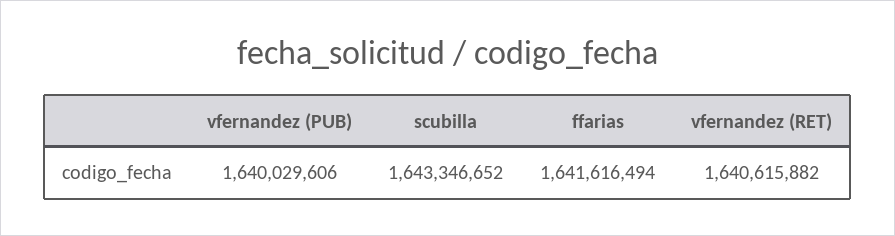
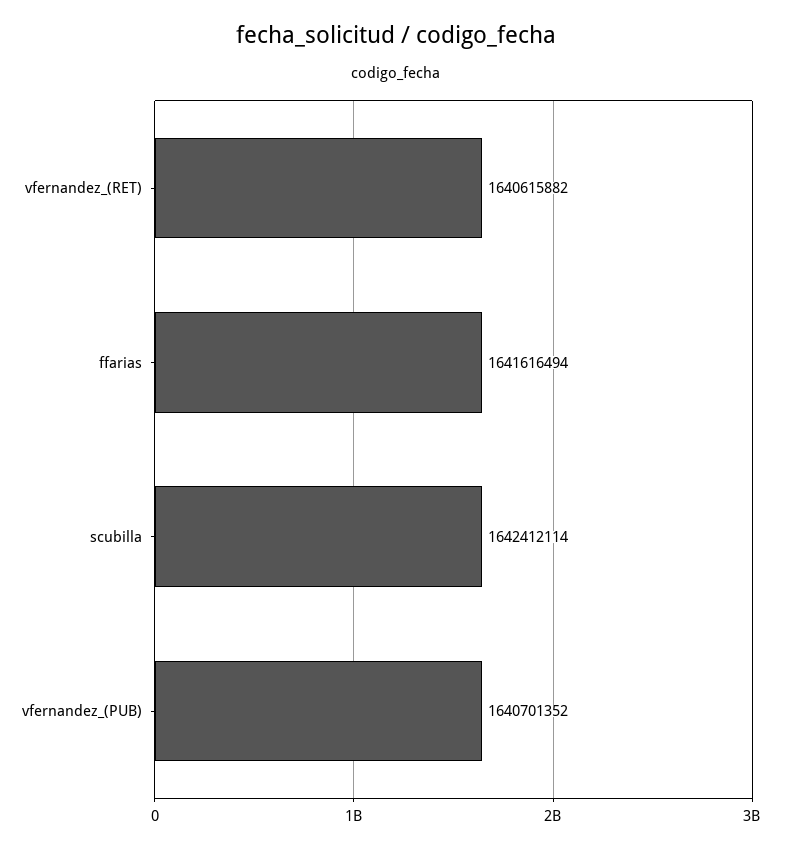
  {
-   "vfernandez (PUB)": 1640029606,
+   "vfernandez (PUB)": 1640701352,
-   "scubilla": 1643346652,
+   "scubilla": 1642412114,
    "ffarias": 1641616494,
    "vfernandez (RET)": 1640615882
  }

